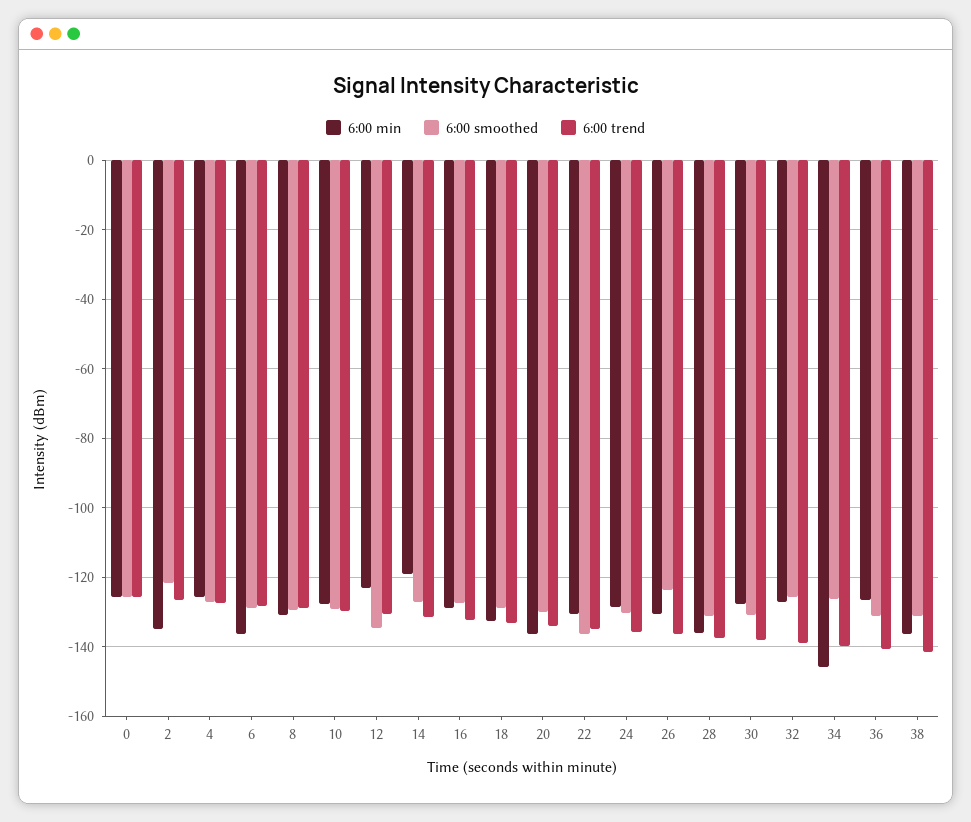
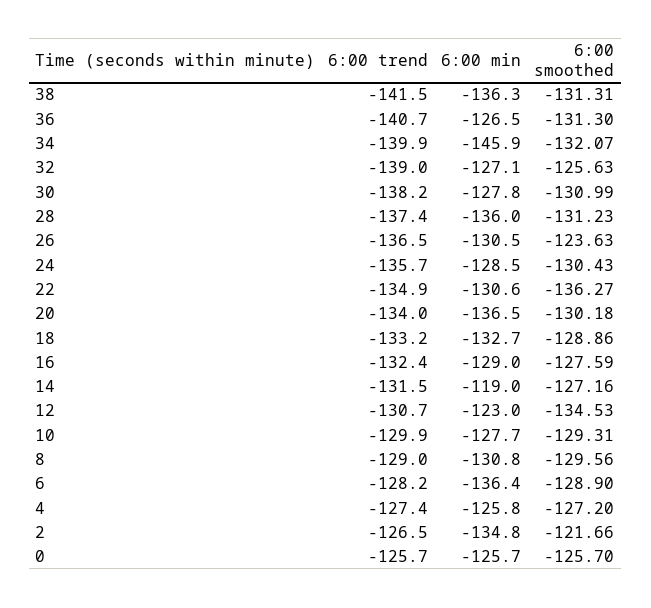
  {
    "6:00 min": {
      "0": -125.7,
      "2": -134.8,
      "4": -125.8,
      "6": -136.4,
      "8": -130.8,
      "10": -127.7,
      "12": -123,
      "14": -119,
      "16": -129,
      "18": -132.7,
      "20": -136.5,
      "22": -130.6,
      "24": -128.5,
      "26": -130.5,
      "28": -136,
      "30": -127.8,
      "32": -127.1,
      "34": -145.9,
      "36": -126.5,
      "38": -136.3
    },
    "6:00 smoothed": {
      "0": -125.7,
      "2": -121.66,
      "4": -127.2,
      "6": -128.9,
      "8": -129.56,
      "10": -129.31,
      "12": -134.53,
      "14": -127.16,
      "16": -127.59,
      "18": -128.86,
      "20": -130.18,
      "22": -136.27,
      "24": -130.43,
      "26": -123.63,
      "28": -131.23,
      "30": -130.99,
      "32": -125.63,
-     "34": -126,
+     "34": -132.07,
      "36": -131.3,
      "38": -131.31
    },
    "6:00 trend": {
      "0": -125.7,
      "2": -126.5,
      "4": -127.4,
      "6": -128.2,
      "8": -129,
      "10": -129.9,
      "12": -130.7,
      "14": -131.5,
      "16": -132.4,
      "18": -133.2,
      "20": -134,
      "22": -134.9,
      "24": -135.7,
      "26": -136.5,
      "28": -137.4,
      "30": -138.2,
      "32": -139,
      "34": -139.9,
      "36": -140.7,
      "38": -141.5
    }
  }

